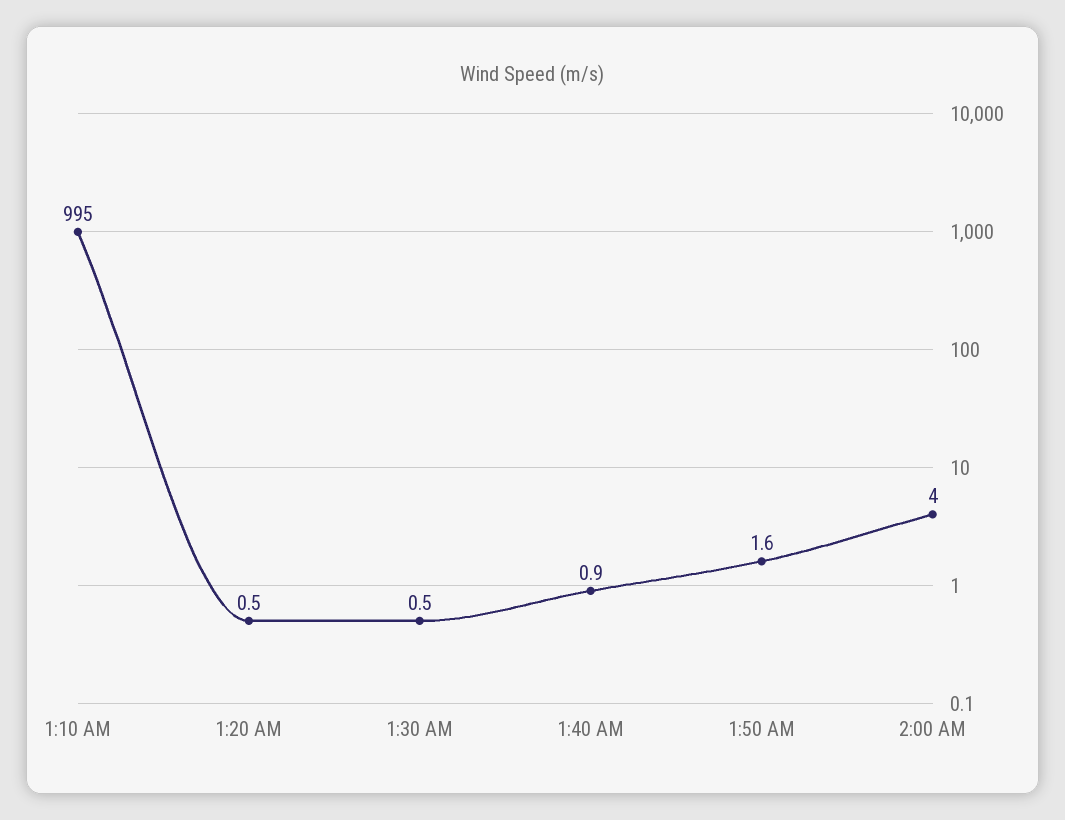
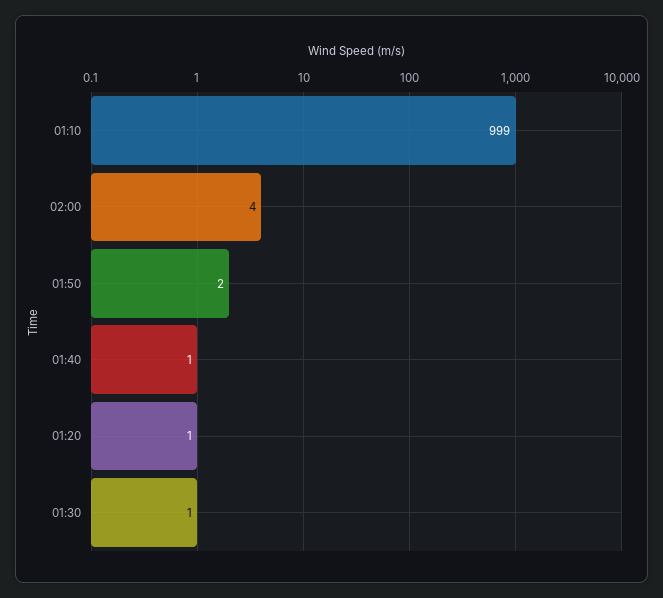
  {
-   "1:10 AM": 995,
+   "1:10 AM": 999,
    "1:20 AM": 0.5,
    "1:30 AM": 0.5,
    "1:40 AM": 0.9,
    "1:50 AM": 1.6,
    "2:00 AM": 4
  }

